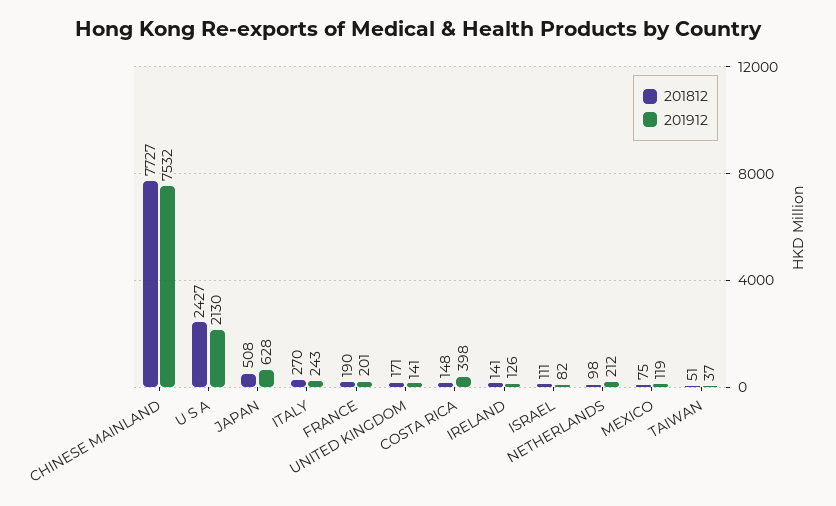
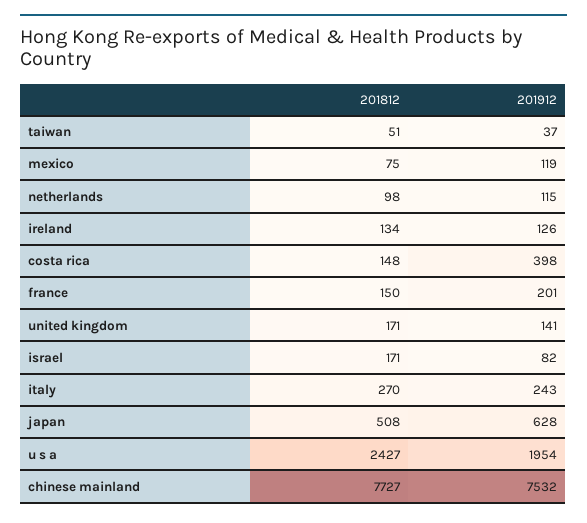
  {
    "201812": {
      "CHINESE MAINLAND": 7727,
      "U S A": 2427,
      "JAPAN": 508,
      "ITALY": 270,
-     "FRANCE": 190,
+     "FRANCE": 150,
      "UNITED KINGDOM": 171,
      "COSTA RICA": 148,
-     "IRELAND": 141,
+     "IRELAND": 134,
-     "ISRAEL": 111,
+     "ISRAEL": 171,
      "NETHERLANDS": 98,
      "MEXICO": 75,
      "TAIWAN": 51
    },
    "201912": {
      "CHINESE MAINLAND": 7532,
-     "U S A": 2130,
+     "U S A": 1954,
      "JAPAN": 628,
      "ITALY": 243,
      "FRANCE": 201,
      "UNITED KINGDOM": 141,
      "COSTA RICA": 398,
      "IRELAND": 126,
      "ISRAEL": 82,
-     "NETHERLANDS": 212,
+     "NETHERLANDS": 115,
      "MEXICO": 119,
      "TAIWAN": 37
    }
  }

